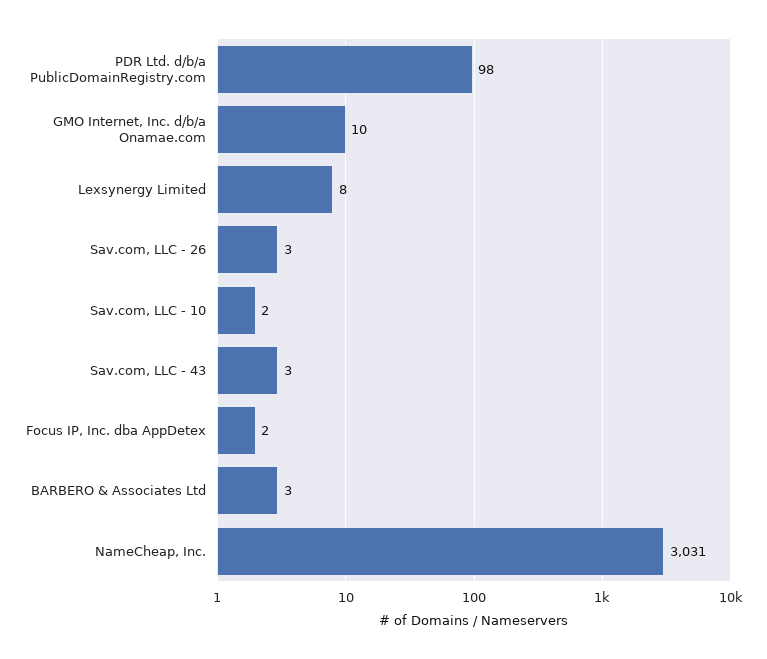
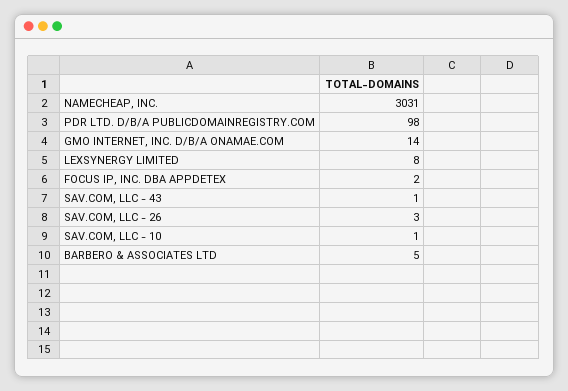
  {
    "PDR Ltd. d/b/a PublicDomainRegistry.com": 98,
-   "GMO Internet, Inc. d/b/a Onamae.com": 10,
+   "GMO Internet, Inc. d/b/a Onamae.com": 14,
    "Lexsynergy Limited": 8,
    "Sav.com, LLC - 26": 3,
-   "Sav.com, LLC - 10": 2,
+   "Sav.com, LLC - 10": 1,
-   "Sav.com, LLC - 43": 3,
+   "Sav.com, LLC - 43": 1,
    "Focus IP, Inc. dba AppDetex": 2,
-   "BARBERO & Associates Ltd": 3,
+   "BARBERO & Associates Ltd": 5,
    "NameCheap, Inc.": 3031
  }

